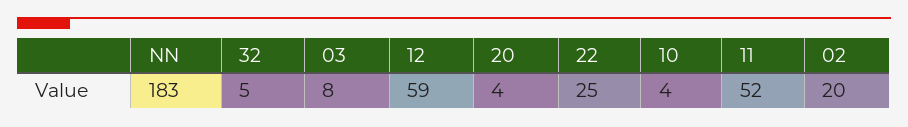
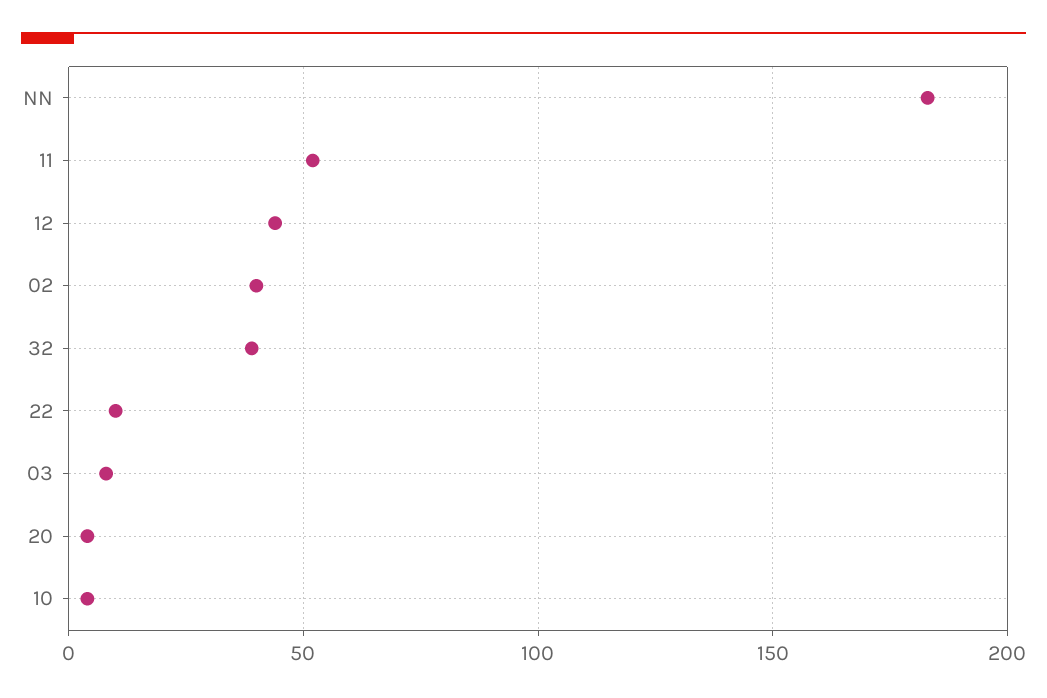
  {
    "NN": 183,
-   "32": 5,
+   "32": 40,
    "03": 8,
-   "12": 59,
+   "12": 45,
    "20": 4,
-   "22": 25,
+   "22": 10,
    "10": 4,
    "11": 52,
-   "02": 20
+   "02": 40
  }

